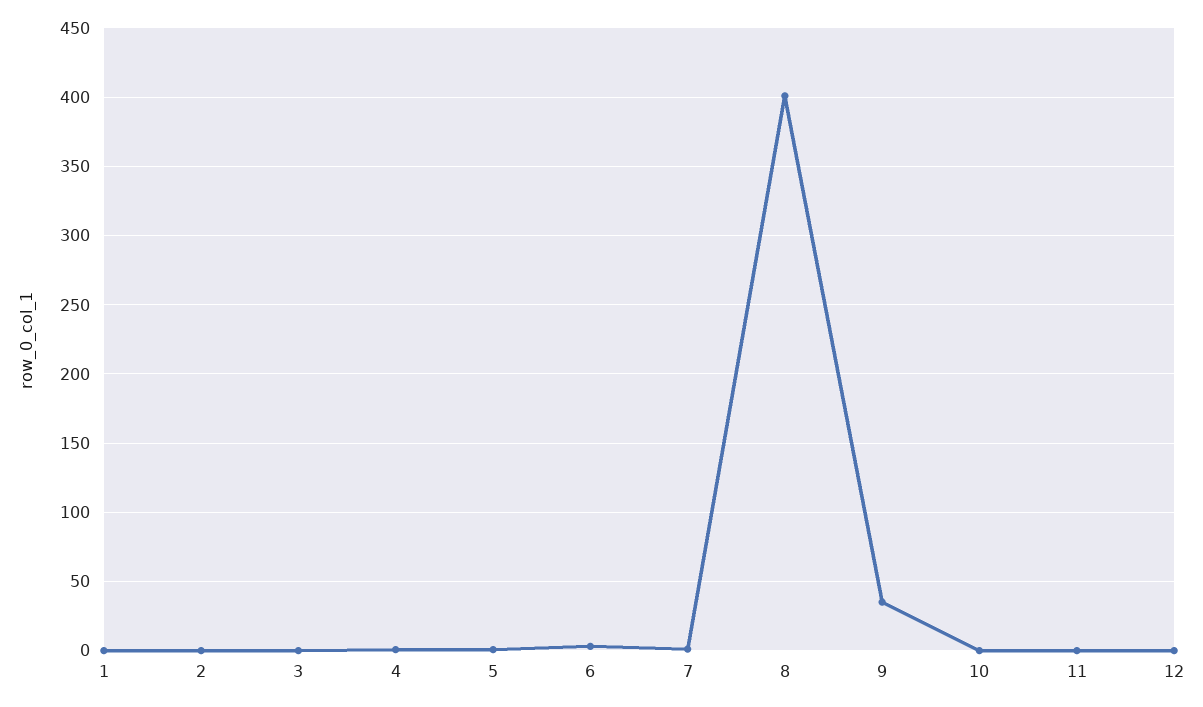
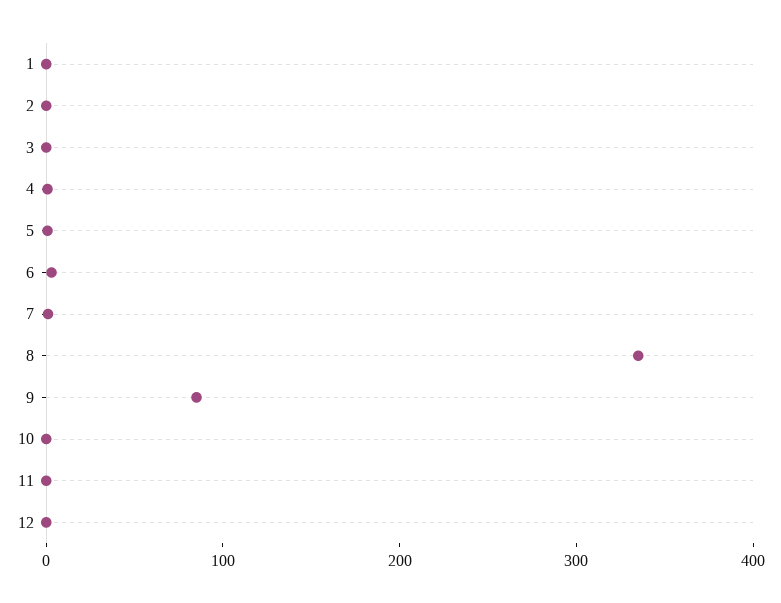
  {
    "1": 0,
    "2": 0,
    "3": 0,
    "4": 0,
    "5": 0,
    "6": 5,
    "7": 0,
-   "8": 400,
+   "8": 340,
-   "9": 35,
+   "9": 80,
    "10": 0,
    "11": 0,
    "12": 0
  }

